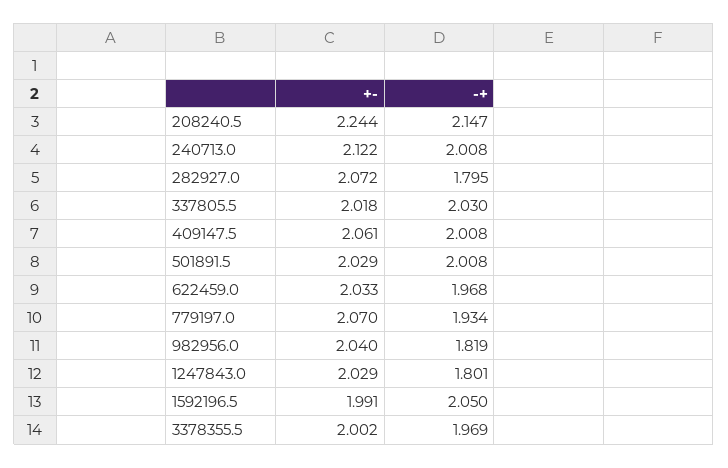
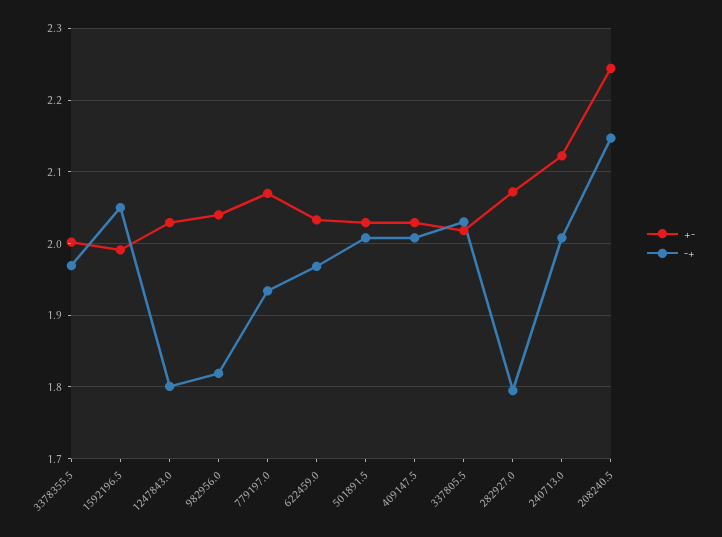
  {
    "+-": {
      "208240.5": 2.244,
      "240713.0": 2.122,
      "282927.0": 2.072,
      "337805.5": 2.018,
-     "409147.5": 2.061,
+     "409147.5": 2.03,
      "501891.5": 2.029,
      "622459.0": 2.033,
      "779197.0": 2.07,
      "982956.0": 2.04,
      "1247843.0": 2.029,
      "1592196.5": 1.991,
      "3378355.5": 2.002
    },
    "-+": {
      "208240.5": 2.147,
      "240713.0": 2.008,
      "282927.0": 1.795,
      "337805.5": 2.03,
      "409147.5": 2.008,
      "501891.5": 2.008,
      "622459.0": 1.968,
      "779197.0": 1.934,
      "982956.0": 1.819,
      "1247843.0": 1.801,
      "1592196.5": 2.05,
      "3378355.5": 1.969
    }
  }

